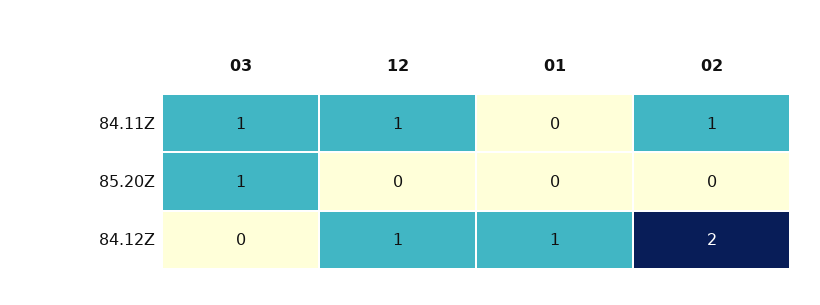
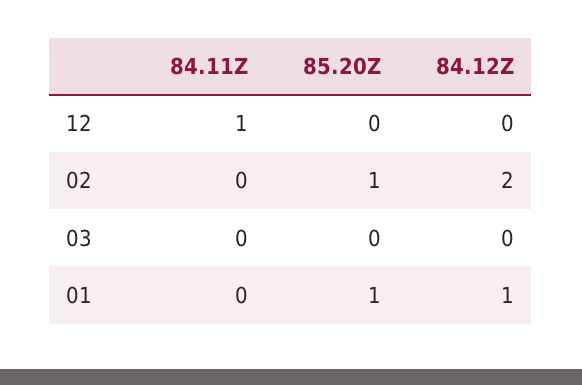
  {
    "03": {
-     "84.11Z": 1,
+     "84.11Z": 0,
-     "85.20Z": 1,
+     "85.20Z": 0,
      "84.12Z": 0
    },
    "12": {
      "84.11Z": 1,
      "85.20Z": 0,
-     "84.12Z": 1
+     "84.12Z": 0
    },
    "01": {
      "84.11Z": 0,
-     "85.20Z": 0,
+     "85.20Z": 1,
      "84.12Z": 1
    },
    "02": {
-     "84.11Z": 1,
+     "84.11Z": 0,
-     "85.20Z": 0,
+     "85.20Z": 1,
      "84.12Z": 2
    }
  }

